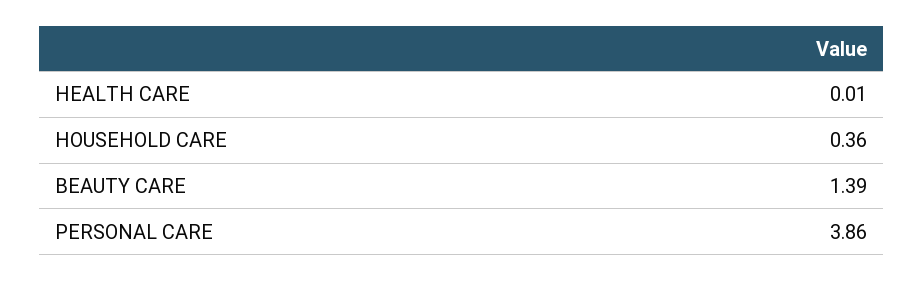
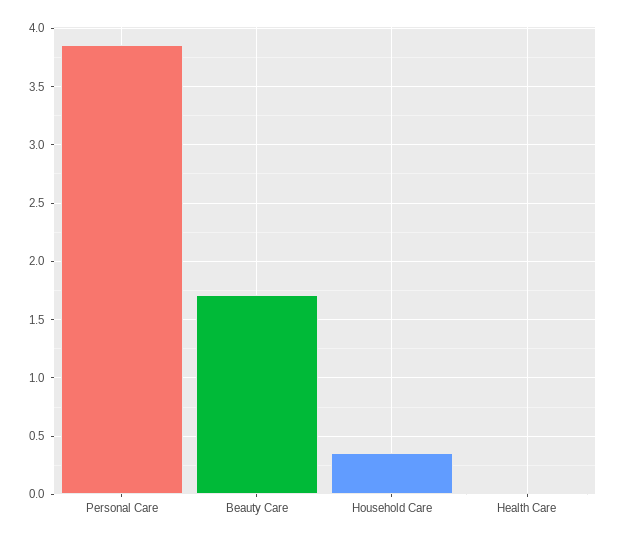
  {
    "HEALTH CARE": 0.01,
    "HOUSEHOLD CARE": 0.36,
-   "BEAUTY CARE": 1.39,
+   "BEAUTY CARE": 1.7,
    "PERSONAL CARE": 3.86
  }

